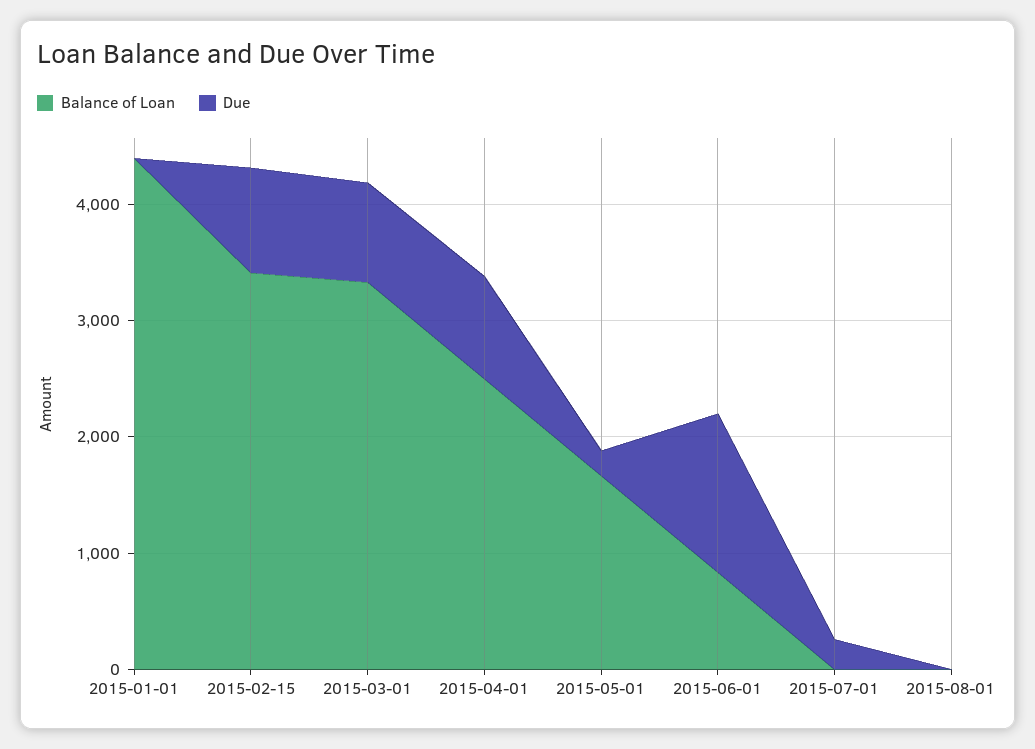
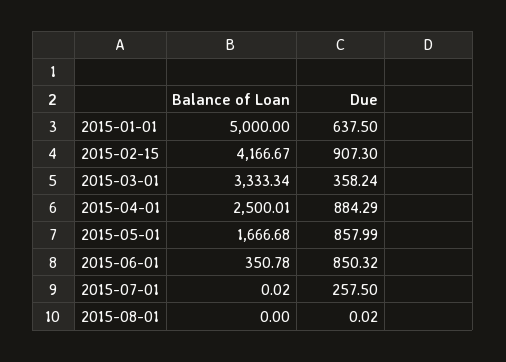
  {
    "Balance of Loan": {
-     "2015-01-01": 4400,
+     "2015-01-01": 5000,
-     "2015-02-15": 3400,
+     "2015-02-15": 4166.67,
      "2015-03-01": 3333.34,
      "2015-04-01": 2500.01,
      "2015-05-01": 1666.68,
-     "2015-06-01": 800,
+     "2015-06-01": 350.78,
      "2015-07-01": 0.02,
      "2015-08-01": 0
    },
    "Due": {
-     "2015-01-01": 0,
+     "2015-01-01": 637.5,
      "2015-02-15": 907.3,
-     "2015-03-01": 800,
+     "2015-03-01": 358.24,
      "2015-04-01": 884.29,
-     "2015-05-01": 200,
+     "2015-05-01": 857.99,
-     "2015-06-01": 1400,
+     "2015-06-01": 850.32,
      "2015-07-01": 257.5,
      "2015-08-01": 0.02
    }
  }

